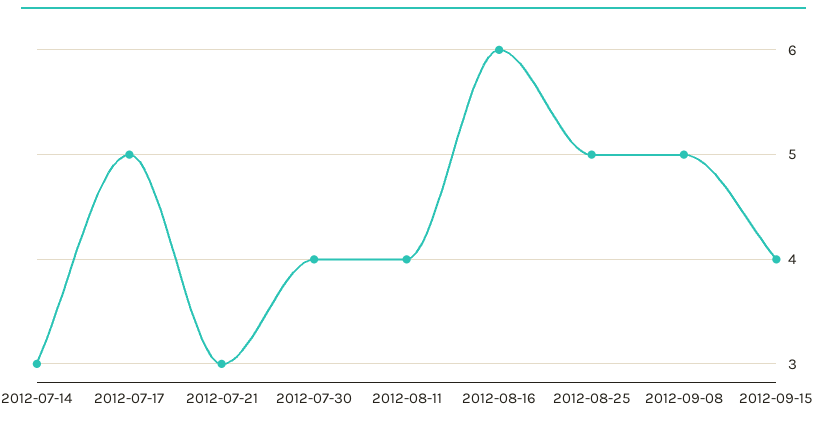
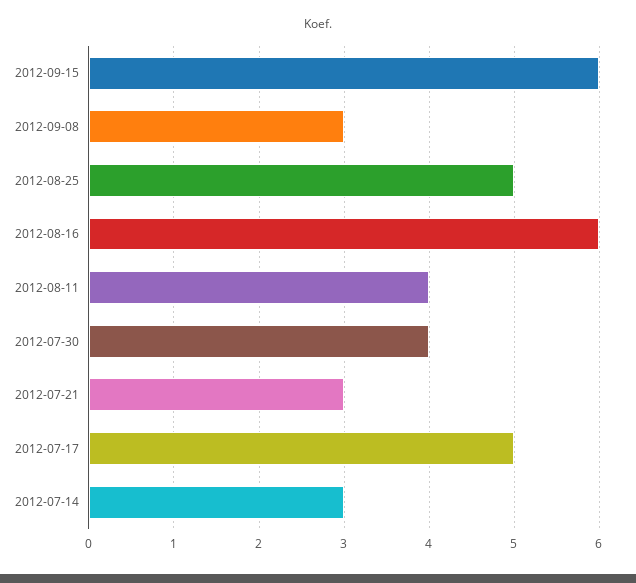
  {
    "2012-07-14": 3,
    "2012-07-17": 5,
    "2012-07-21": 3,
    "2012-07-30": 4,
    "2012-08-11": 4,
    "2012-08-16": 6,
    "2012-08-25": 5,
-   "2012-09-08": 5,
+   "2012-09-08": 3,
-   "2012-09-15": 4
+   "2012-09-15": 6
  }

